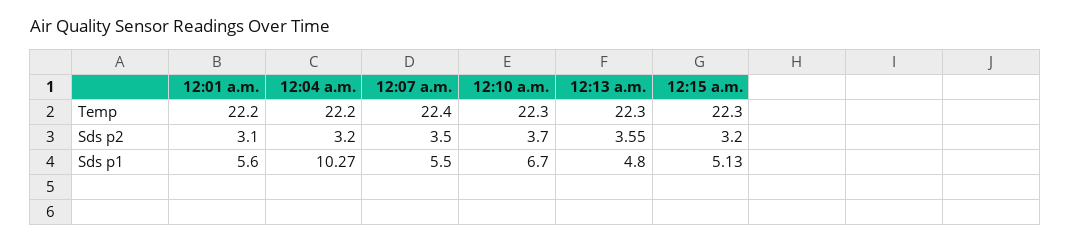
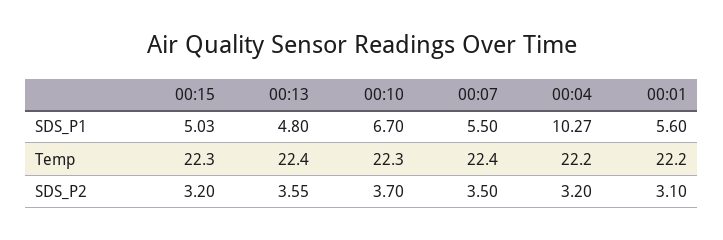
  {
    "12:01 a.m.": {
      "Temp": 22.2,
      "Sds p2": 3.1,
      "Sds p1": 5.6
    },
    "12:04 a.m.": {
      "Temp": 22.2,
      "Sds p2": 3.2,
      "Sds p1": 10.27
    },
    "12:07 a.m.": {
      "Temp": 22.4,
      "Sds p2": 3.5,
      "Sds p1": 5.5
    },
    "12:10 a.m.": {
      "Temp": 22.3,
      "Sds p2": 3.7,
      "Sds p1": 6.7
    },
    "12:13 a.m.": {
-     "Temp": 22.3,
+     "Temp": 22.4,
      "Sds p2": 3.55,
      "Sds p1": 4.8
    },
    "12:15 a.m.": {
      "Temp": 22.3,
      "Sds p2": 3.2,
-     "Sds p1": 5.13
+     "Sds p1": 5.03
    }
  }

